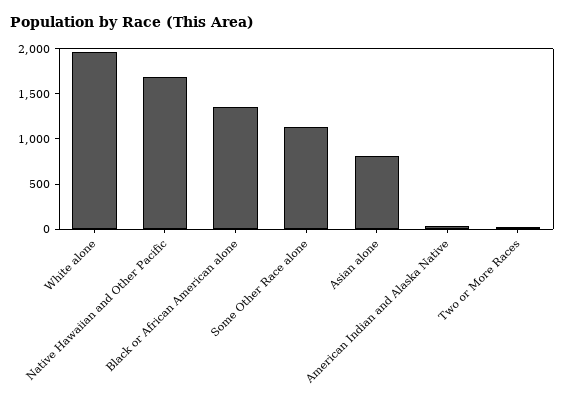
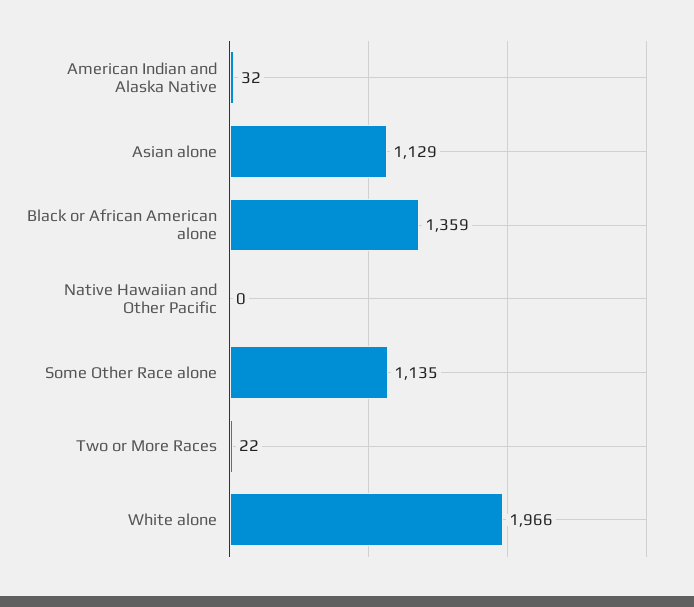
  {
    "White alone": 1966,
-   "Native Hawaiian and Other Pacific": 1700,
+   "Native Hawaiian and Other Pacific": 0,
    "Black or African American alone": 1359,
    "Some Other Race alone": 1135,
-   "Asian alone": 800,
+   "Asian alone": 1129,
    "American Indian and Alaska Native": 32,
    "Two or More Races": 22
  }

